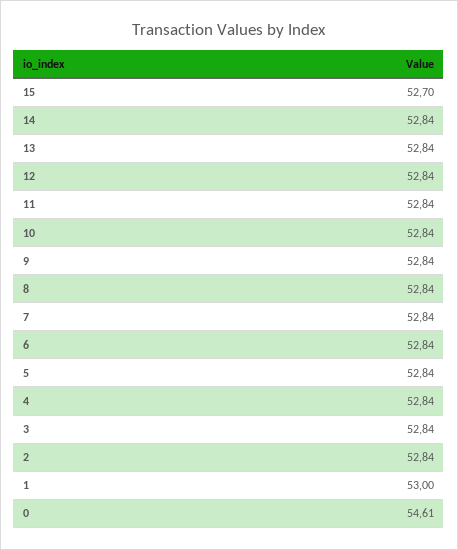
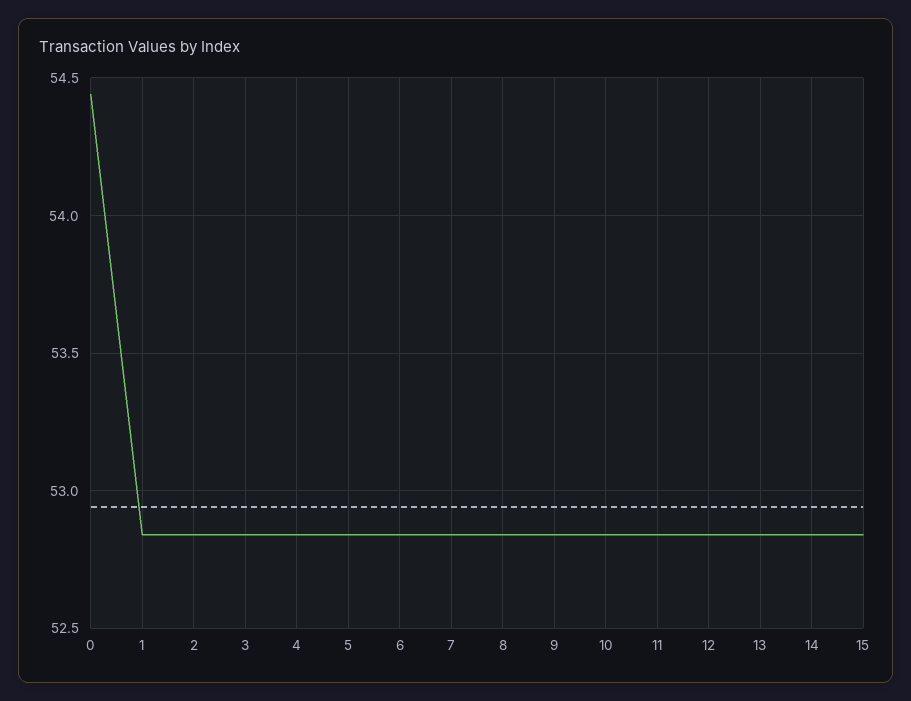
  {
-   "15": 52.7,
+   "15": 52.85,
    "14": 52.84,
    "13": 52.84,
    "12": 52.84,
    "11": 52.84,
    "10": 52.84,
    "9": 52.84,
    "8": 52.84,
    "7": 52.84,
    "6": 52.84,
    "5": 52.84,
    "4": 52.84,
    "3": 52.84,
    "2": 52.84,
-   "1": 53,
+   "1": 52.85,
-   "0": 54.61
+   "0": 54.45
  }

